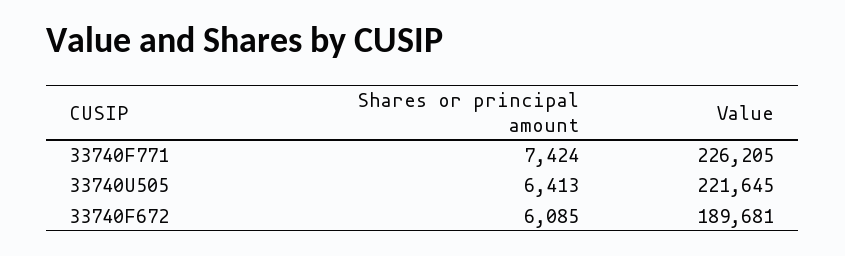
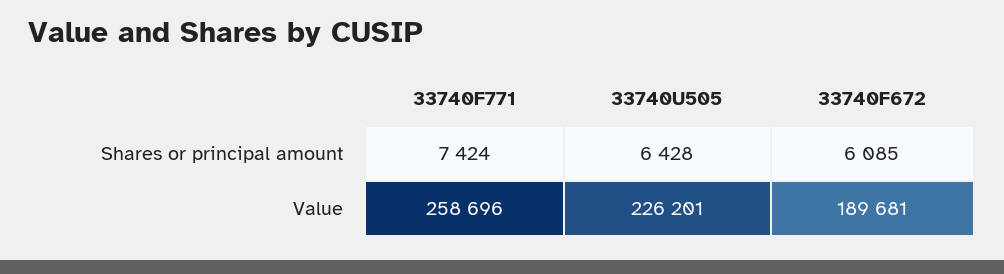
  {
    "Shares or principal amount": {
      "33740F771": 7424,
-     "33740U505": 6413,
+     "33740U505": 6428,
      "33740F672": 6085
    },
    "Value": {
-     "33740F771": 226205,
+     "33740F771": 258696,
-     "33740U505": 221645,
+     "33740U505": 226201,
      "33740F672": 189681
    }
  }

